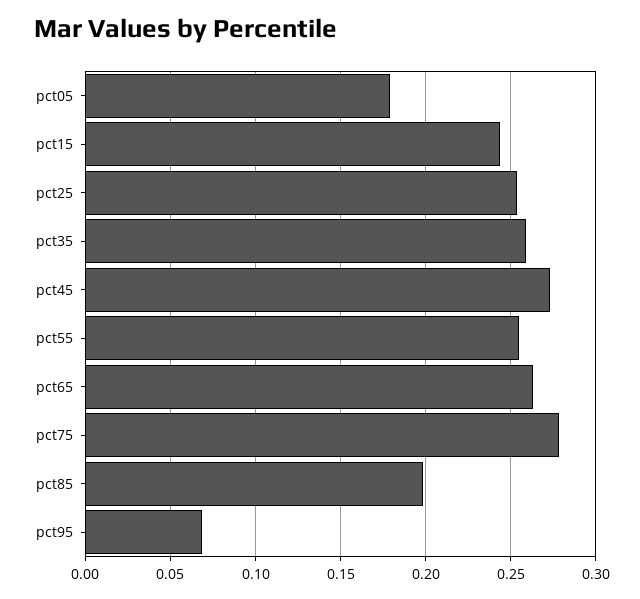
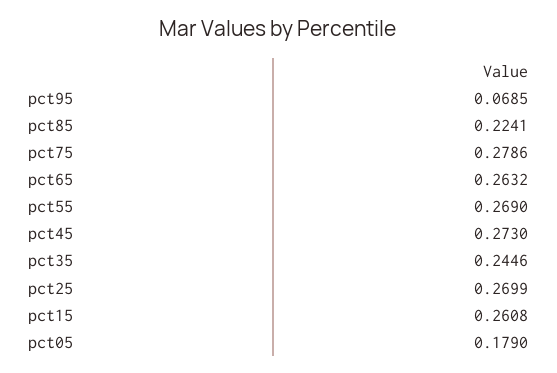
  {
    "pct05": 0.179,
-   "pct15": 0.245,
+   "pct15": 0.2608,
-   "pct25": 0.255,
+   "pct25": 0.2699,
-   "pct35": 0.26,
+   "pct35": 0.2446,
    "pct45": 0.273,
-   "pct55": 0.255,
+   "pct55": 0.269,
    "pct65": 0.2632,
    "pct75": 0.2786,
-   "pct85": 0.2,
+   "pct85": 0.2241,
    "pct95": 0.0685
  }

